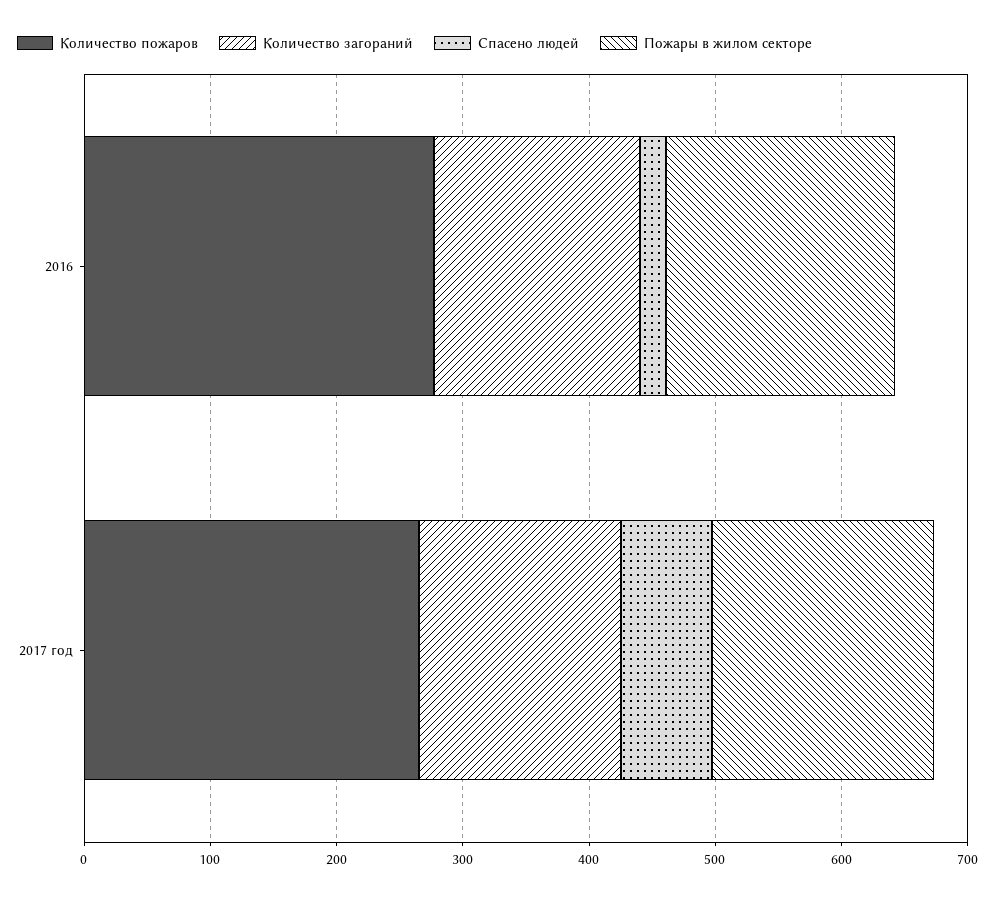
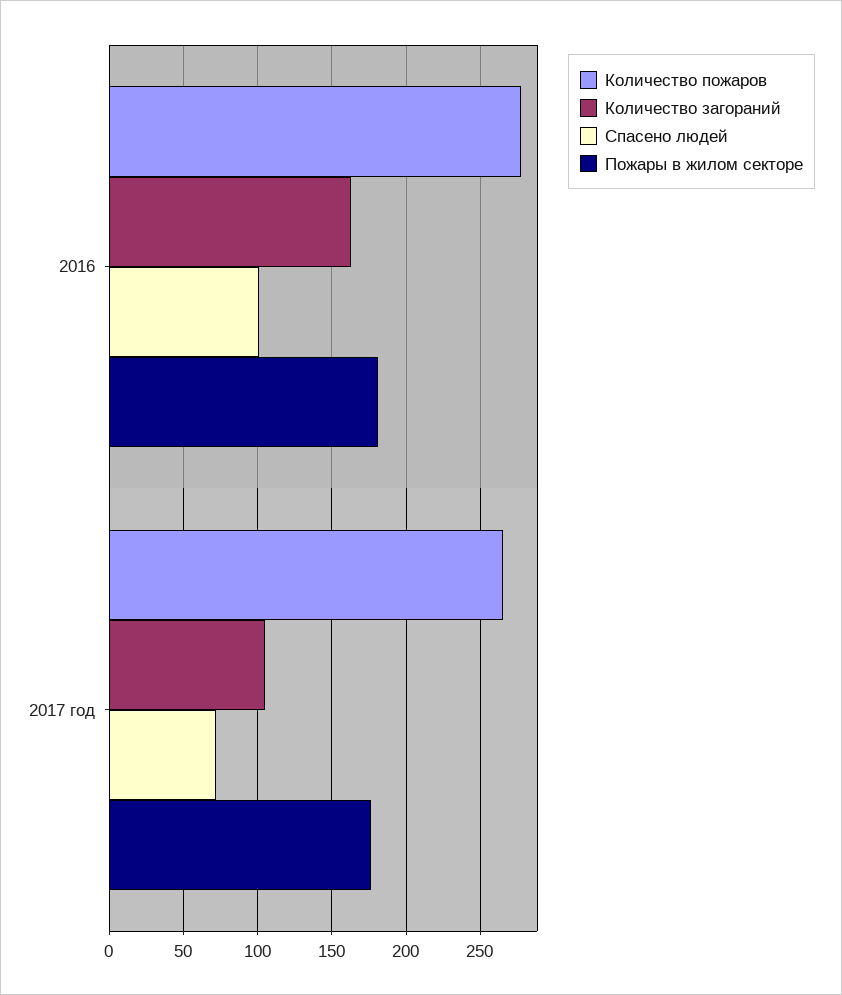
  {
    "Количество пожаров": {
      "2016": 275,
      "2017 год": 265
    },
    "Количество загораний": {
      "2016": 165,
-     "2017 год": 160
+     "2017 год": 105
    },
    "Спасено людей": {
-     "2016": 20,
+     "2016": 100,
      "2017 год": 70
    },
    "Пожары в жилом секторе": {
      "2016": 180,
      "2017 год": 175
    }
  }

